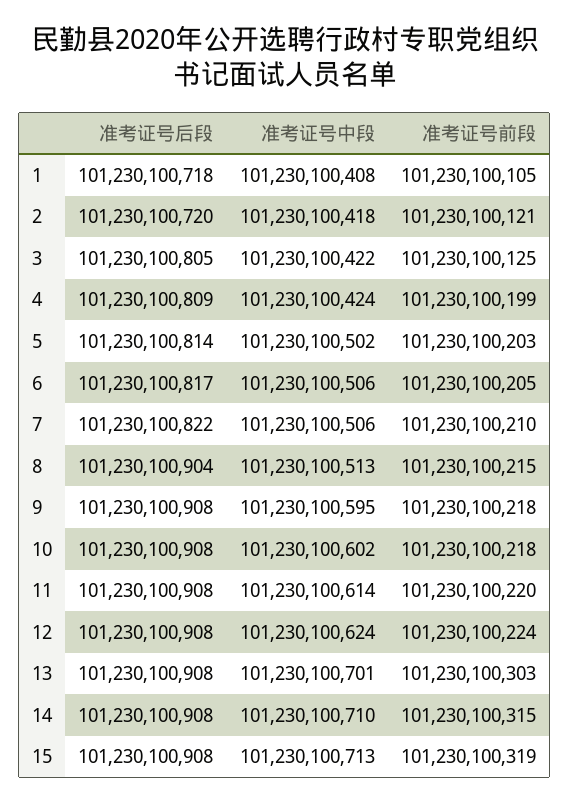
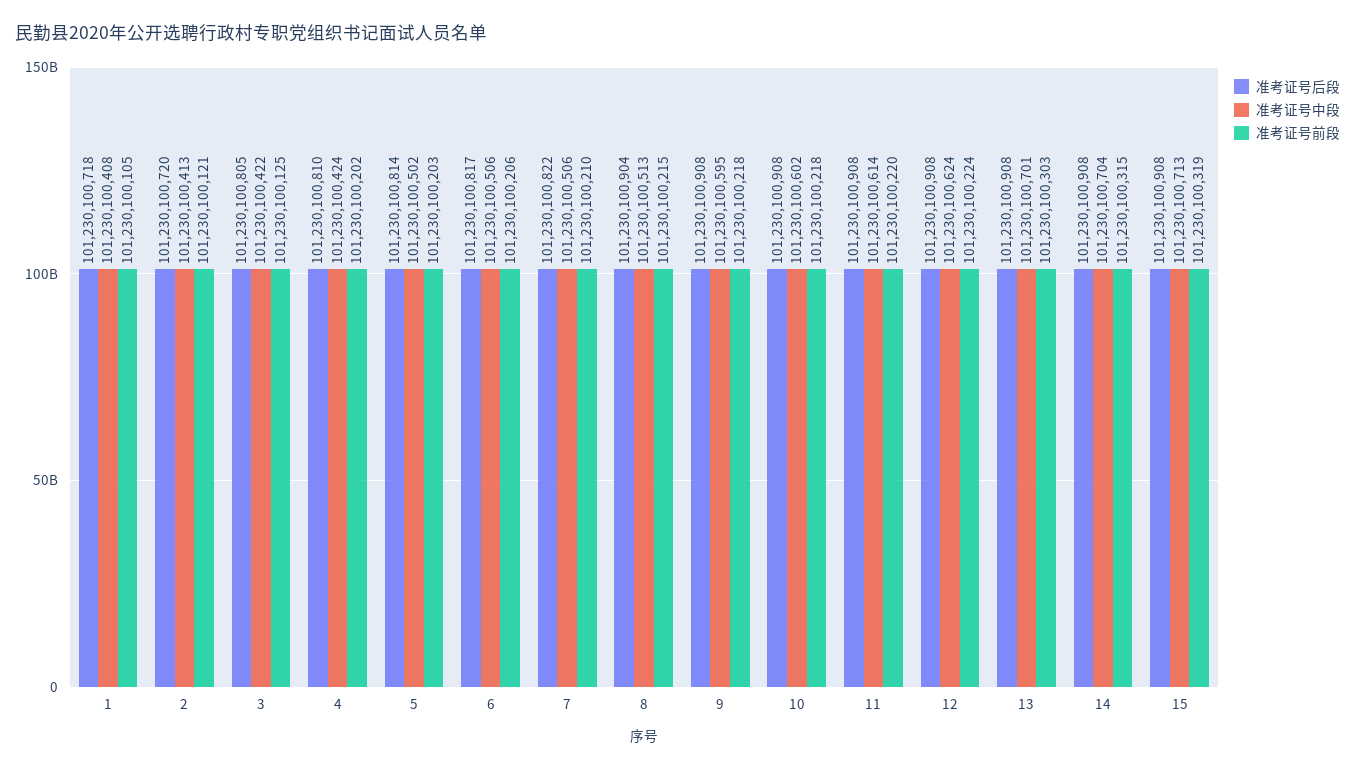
  {
    "准考证号后段": {
      "1": 101230100718,
      "2": 101230100720,
      "3": 101230100805,
-     "4": 101230100809,
+     "4": 101230100810,
      "5": 101230100814,
      "6": 101230100817,
      "7": 101230100822,
      "8": 101230100904,
      "9": 101230100908,
      "10": 101230100908,
      "11": 101230100908,
      "12": 101230100908,
      "13": 101230100908,
      "14": 101230100908,
      "15": 101230100908
    },
    "准考证号中段": {
      "1": 101230100408,
-     "2": 101230100418,
+     "2": 101230100413,
      "3": 101230100422,
      "4": 101230100424,
      "5": 101230100502,
      "6": 101230100506,
      "7": 101230100506,
      "8": 101230100513,
      "9": 101230100595,
      "10": 101230100602,
      "11": 101230100614,
      "12": 101230100624,
      "13": 101230100701,
-     "14": 101230100710,
+     "14": 101230100704,
      "15": 101230100713
    },
    "准考证号前段": {
      "1": 101230100105,
      "2": 101230100121,
      "3": 101230100125,
-     "4": 101230100199,
+     "4": 101230100202,
      "5": 101230100203,
-     "6": 101230100205,
+     "6": 101230100206,
      "7": 101230100210,
      "8": 101230100215,
      "9": 101230100218,
      "10": 101230100218,
      "11": 101230100220,
      "12": 101230100224,
      "13": 101230100303,
      "14": 101230100315,
      "15": 101230100319
    }
  }

